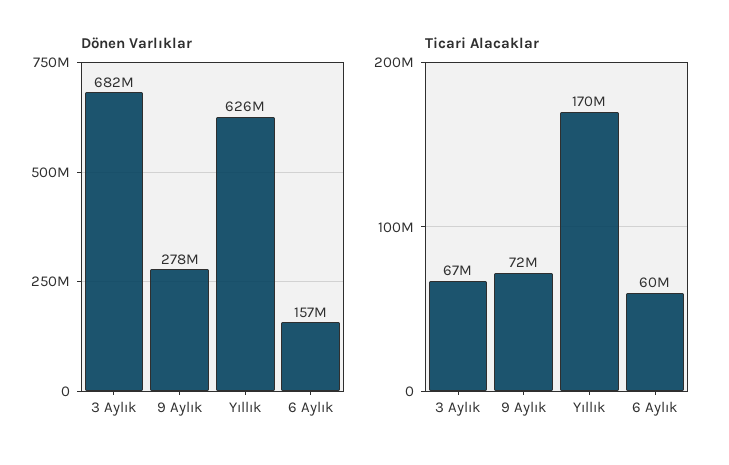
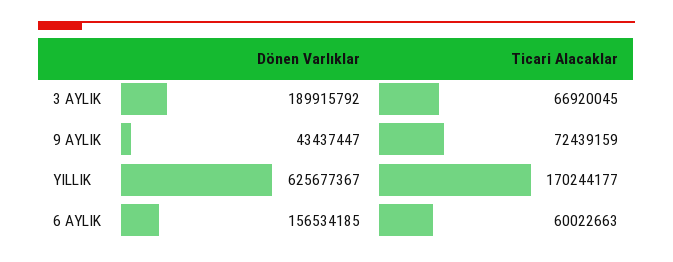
  {
    "Dönen Varlıklar": {
-     "3 Aylık": 682000000,
+     "3 Aylık": 189915792,
-     "9 Aylık": 278000000,
+     "9 Aylık": 43437447,
      "Yıllık": 625677367,
      "6 Aylık": 156534185
    },
    "Ticari Alacaklar": {
      "3 Aylık": 66920045,
      "9 Aylık": 72439159,
      "Yıllık": 170244177,
      "6 Aylık": 60022663
    }
  }

